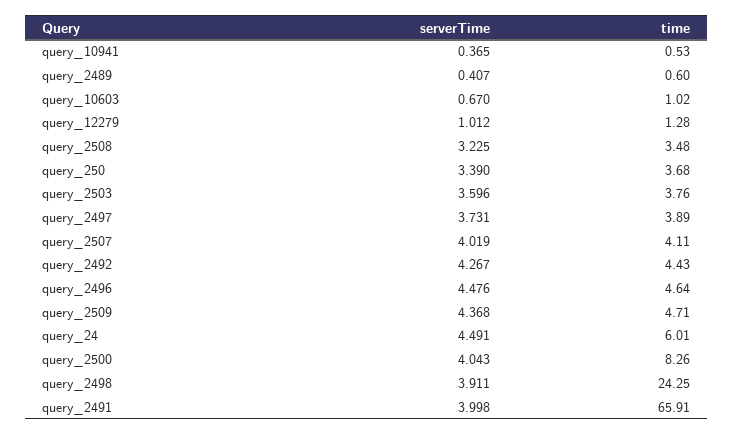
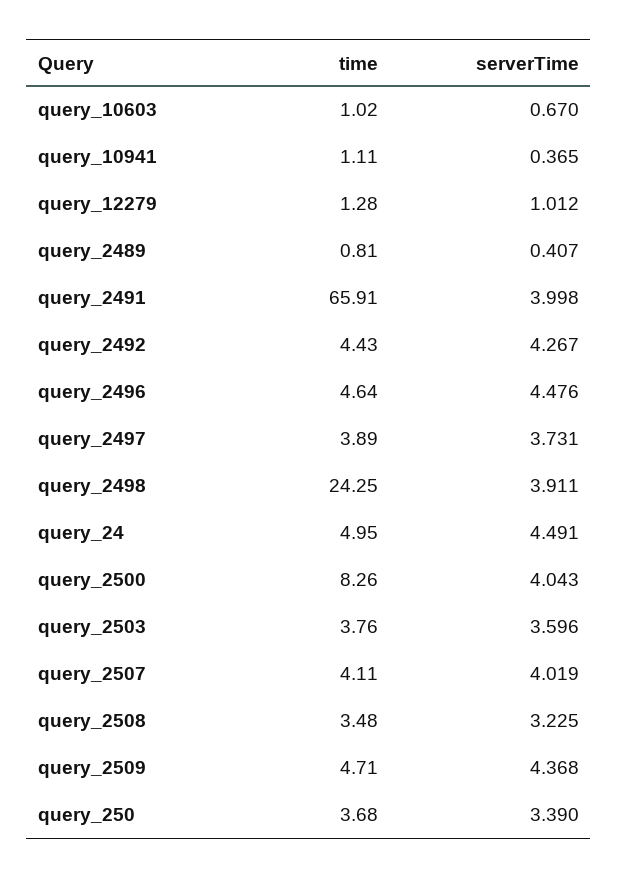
  {
    "serverTime": {
      "query_10941": 0.365,
      "query_2489": 0.407,
      "query_10603": 0.67,
      "query_12279": 1.012,
      "query_2508": 3.225,
      "query_250": 3.39,
      "query_2503": 3.596,
      "query_2497": 3.731,
      "query_2507": 4.019,
      "query_2492": 4.267,
      "query_2496": 4.476,
      "query_2509": 4.368,
      "query_24": 4.491,
      "query_2500": 4.043,
      "query_2498": 3.911,
      "query_2491": 3.998
    },
    "time": {
-     "query_10941": 0.53,
+     "query_10941": 1.11,
-     "query_2489": 0.6,
+     "query_2489": 0.81,
      "query_10603": 1.02,
      "query_12279": 1.28,
      "query_2508": 3.48,
      "query_250": 3.68,
      "query_2503": 3.76,
      "query_2497": 3.89,
      "query_2507": 4.11,
      "query_2492": 4.43,
      "query_2496": 4.64,
      "query_2509": 4.71,
-     "query_24": 6.01,
+     "query_24": 4.95,
      "query_2500": 8.26,
      "query_2498": 24.25,
      "query_2491": 65.91
    }
  }

